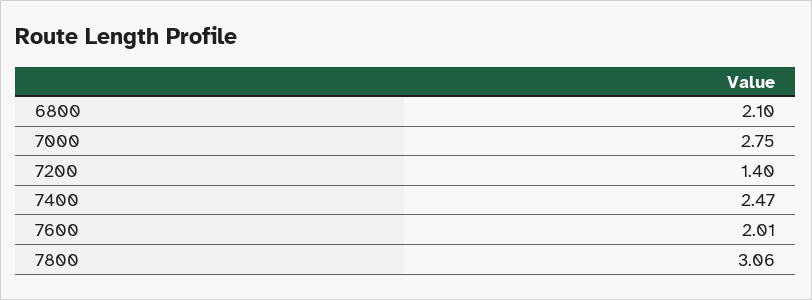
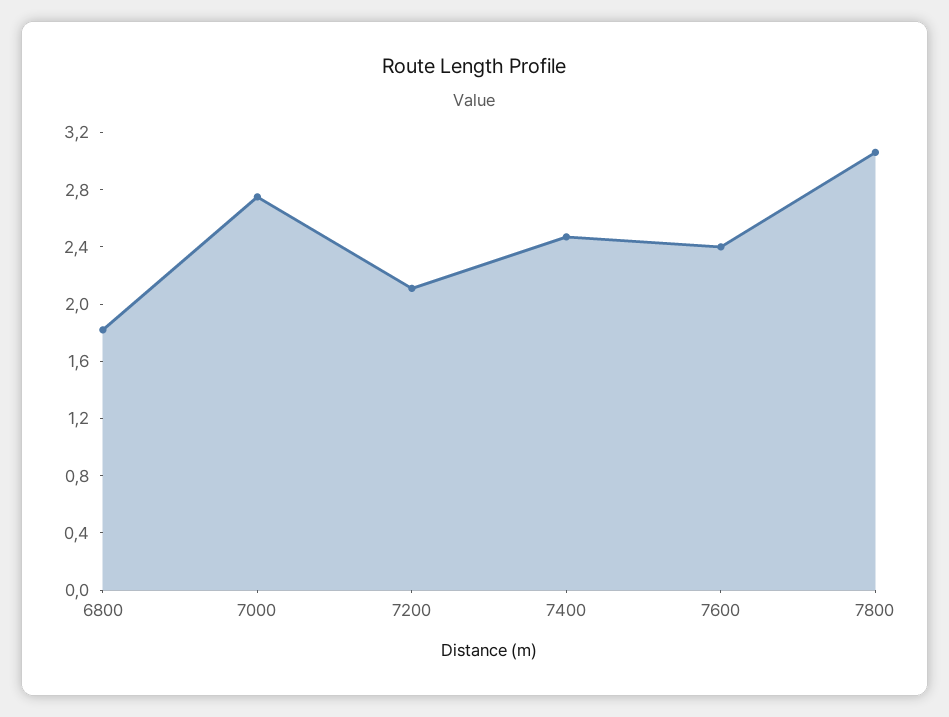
  {
-   "6800": 2.1,
+   "6800": 1.8,
    "7000": 2.75,
-   "7200": 1.4,
+   "7200": 2.1,
    "7400": 2.47,
-   "7600": 2.01,
+   "7600": 2.4,
    "7800": 3.06
  }

